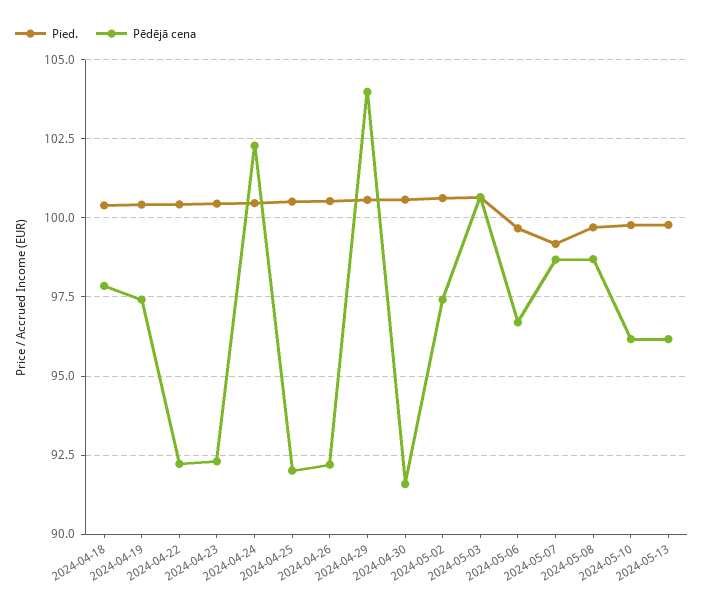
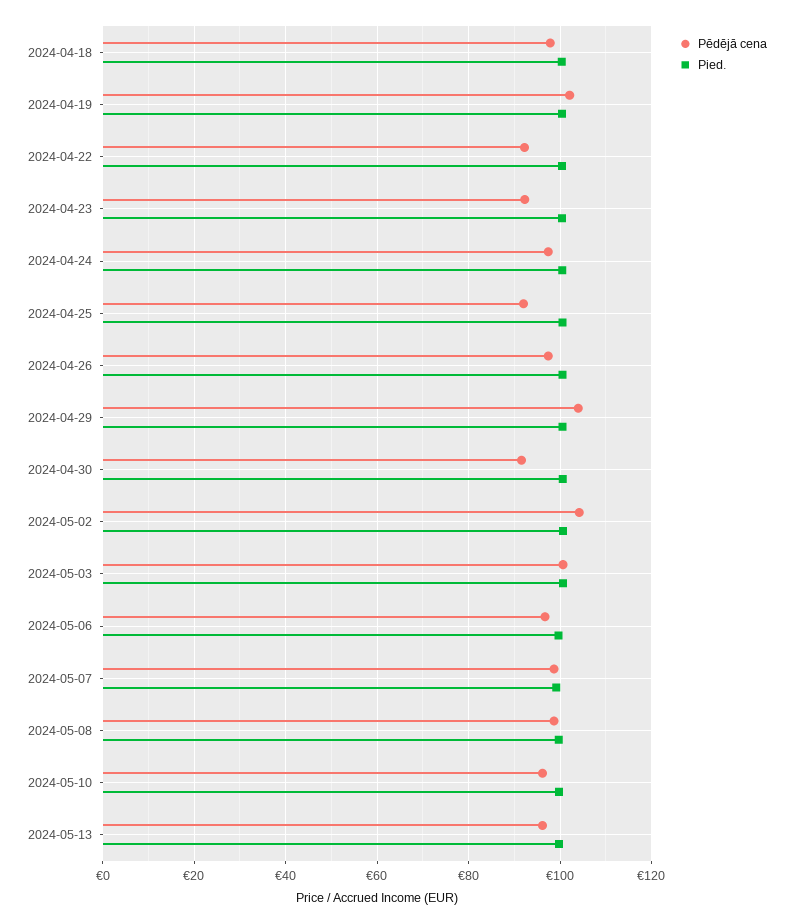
  {
    "Pied.": {
      "2024-04-18": 100.5,
      "2024-04-19": 100.5,
      "2024-04-22": 100.5,
      "2024-04-23": 100.5,
      "2024-04-24": 100.5,
      "2024-04-25": 100.5,
      "2024-04-26": 100.5,
      "2024-04-29": 100.5,
      "2024-04-30": 100.5,
      "2024-05-02": 100.75,
      "2024-05-03": 100.75,
      "2024-05-06": 99.75,
      "2024-05-07": 99.25,
      "2024-05-08": 99.75,
      "2024-05-10": 99.75,
      "2024-05-13": 99.75
    },
    "Pēdējā cena": {
      "2024-04-18": 97.75,
-     "2024-04-19": 97.5,
+     "2024-04-19": 102,
      "2024-04-22": 92.25,
      "2024-04-23": 92.25,
-     "2024-04-24": 102.25,
+     "2024-04-24": 98,
      "2024-04-25": 92,
-     "2024-04-26": 92.25,
+     "2024-04-26": 98,
      "2024-04-29": 104,
      "2024-04-30": 91.5,
-     "2024-05-02": 97.5,
+     "2024-05-02": 104,
      "2024-05-03": 100.75,
      "2024-05-06": 96.75,
      "2024-05-07": 98.75,
      "2024-05-08": 98.75,
      "2024-05-10": 96.25,
      "2024-05-13": 96.25
    }
  }

